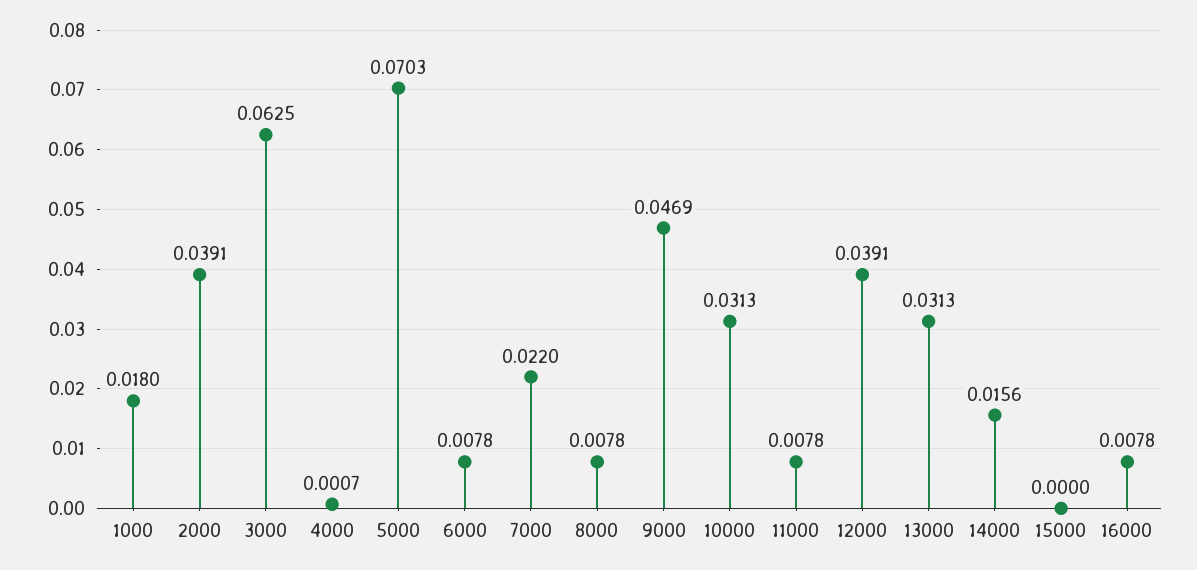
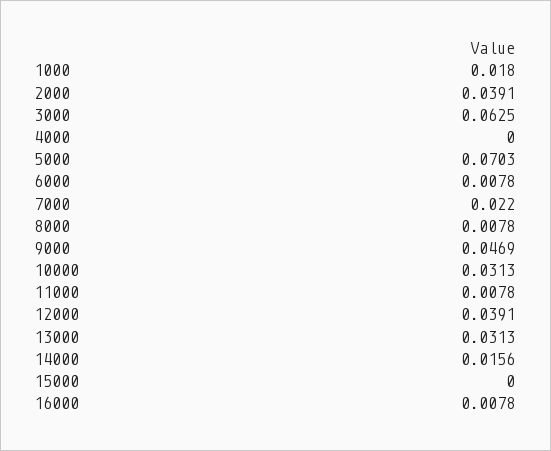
  {
    "1000": 0.018,
    "2000": 0.0391,
    "3000": 0.0625,
-   "4000": 0.0007,
+   "4000": 0,
    "5000": 0.0703,
    "6000": 0.0078,
    "7000": 0.022,
    "8000": 0.0078,
    "9000": 0.0469,
    "10000": 0.0313,
    "11000": 0.0078,
    "12000": 0.0391,
    "13000": 0.0313,
    "14000": 0.0156,
    "15000": 0,
    "16000": 0.0078
  }

